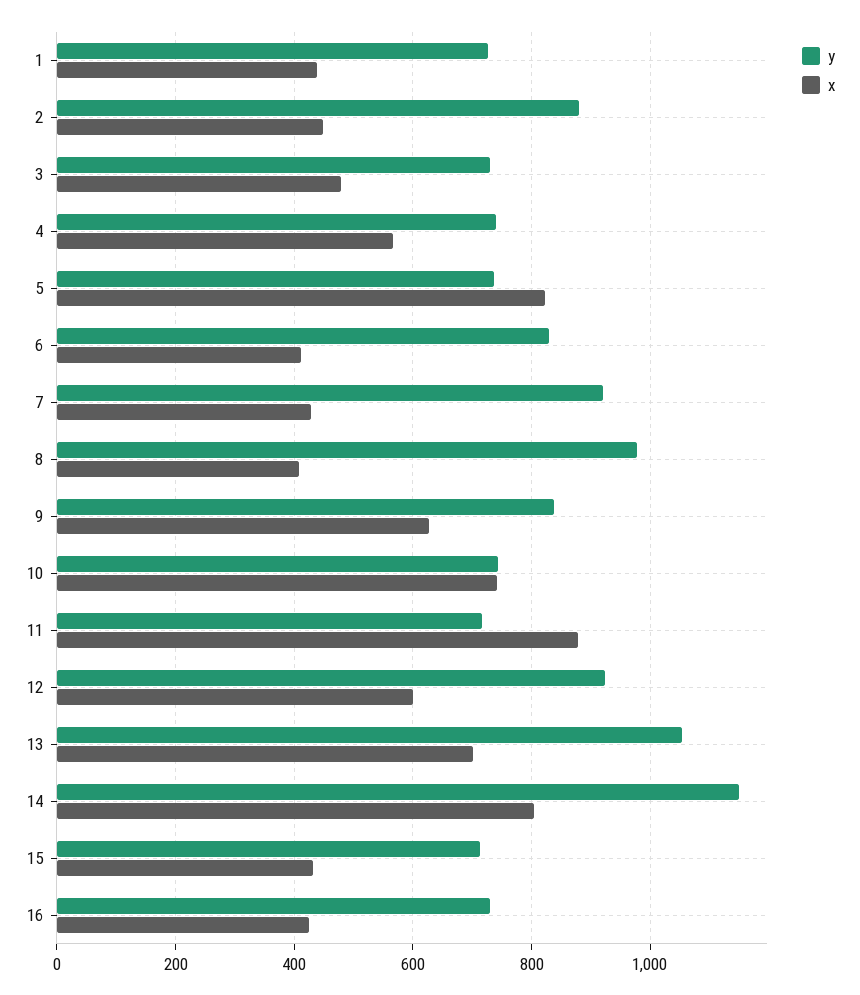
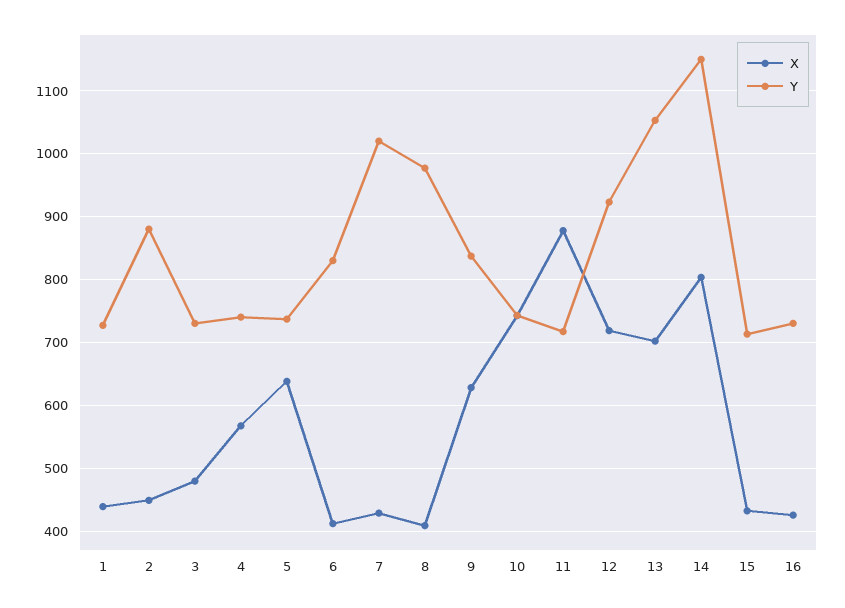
  {
    "y": {
      "1": 730,
      "2": 880,
      "3": 730,
      "4": 740,
      "5": 740,
      "6": 830,
-     "7": 920,
+     "7": 1020,
      "8": 980,
      "9": 840,
      "10": 740,
      "11": 720,
      "12": 920,
      "13": 1050,
      "14": 1150,
      "15": 710,
      "16": 730
    },
    "x": {
      "1": 440,
      "2": 450,
      "3": 480,
      "4": 570,
-     "5": 820,
+     "5": 640,
      "6": 410,
      "7": 430,
      "8": 410,
      "9": 630,
      "10": 740,
      "11": 880,
-     "12": 600,
+     "12": 720,
      "13": 700,
      "14": 800,
      "15": 430,
      "16": 430
    }
  }

